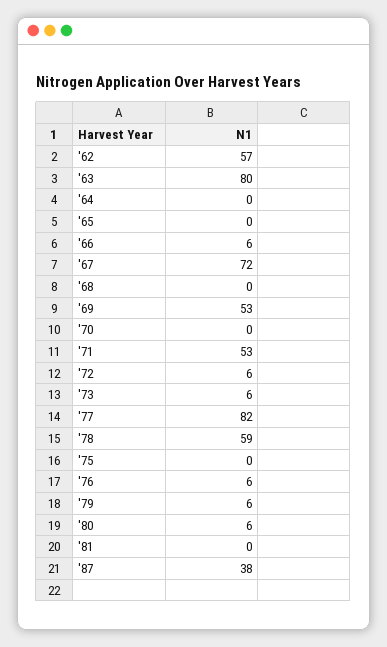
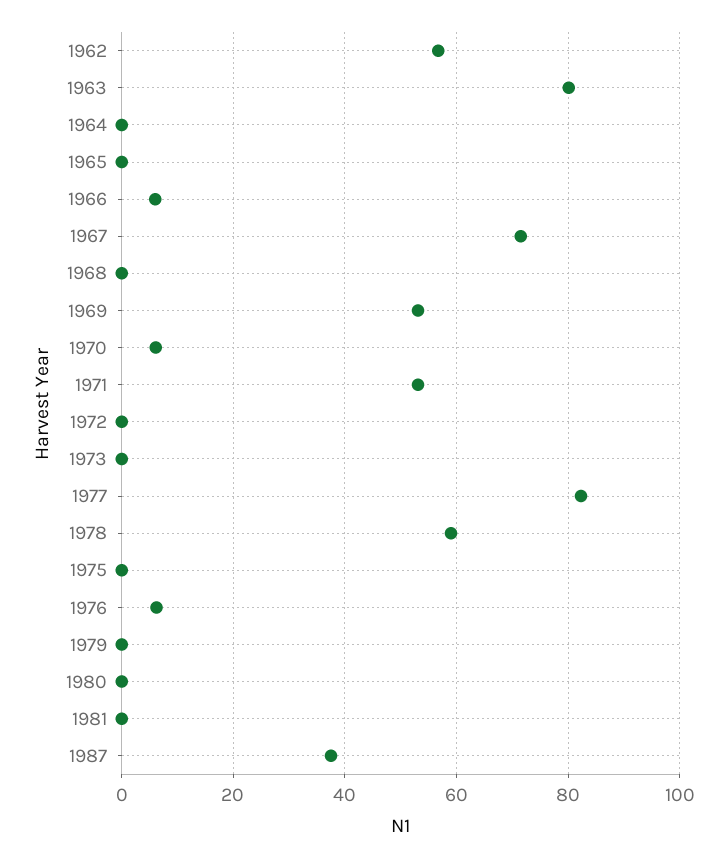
  {
    "'62": 57,
    "'63": 80,
    "'64": 0,
    "'65": 0,
    "'66": 6,
    "'67": 72,
    "'68": 0,
    "'69": 53,
-   "'70": 0,
+   "'70": 6,
    "'71": 53,
-   "'72": 6,
+   "'72": 0,
-   "'73": 6,
+   "'73": 0,
    "'77": 82,
    "'78": 59,
    "'75": 0,
    "'76": 6,
-   "'79": 6,
+   "'79": 0,
-   "'80": 6,
+   "'80": 0,
    "'81": 0,
    "'87": 38
  }

